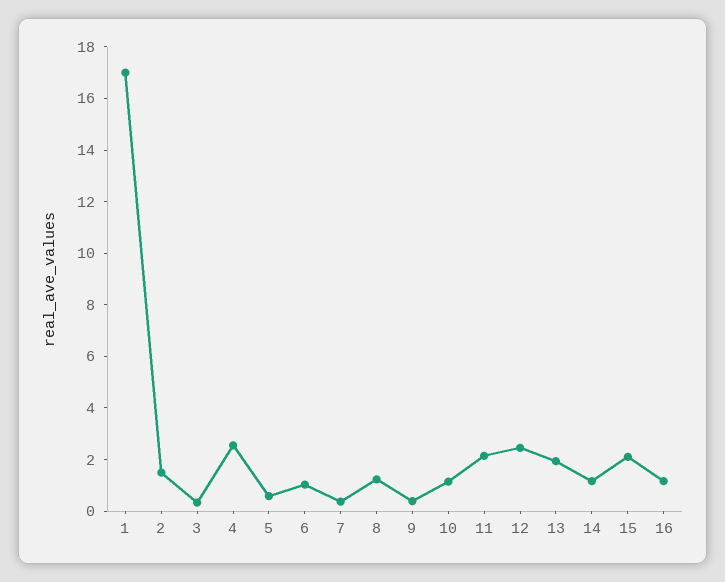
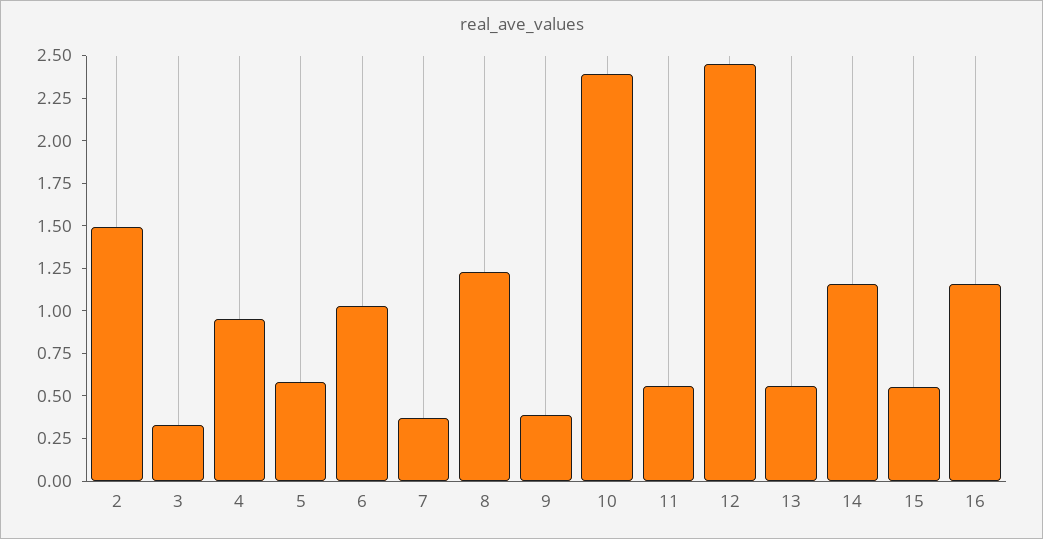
  {
-   "1": 17,
    "2": 1.5,
    "3": 0.35,
-   "4": 2.5,
+   "4": 0.95,
    "5": 0.6,
    "6": 1.05,
    "7": 0.35,
    "8": 1.25,
    "9": 0.4,
-   "10": 1,
+   "10": 2.4,
-   "11": 2,
+   "11": 0.55,
    "12": 2.45,
-   "13": 2,
+   "13": 0.55,
    "14": 1.15,
-   "15": 2,
+   "15": 0.55,
    "16": 1.15
  }

